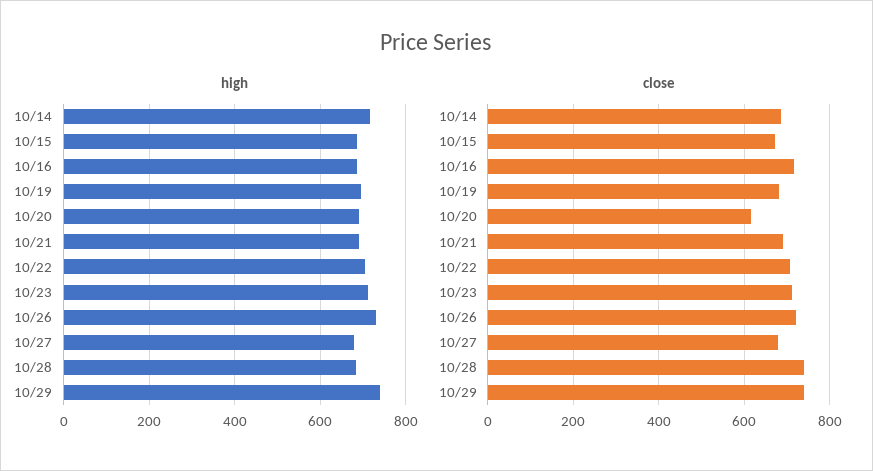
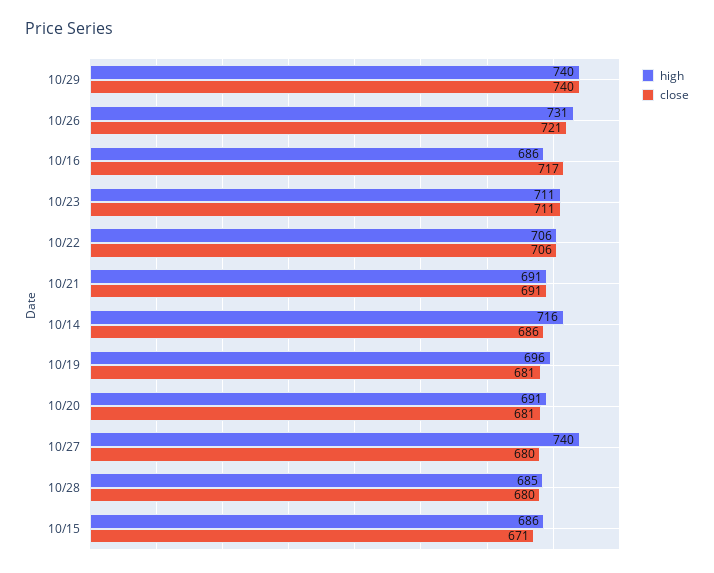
  {
    "high": {
      "10/14": 716,
      "10/15": 686,
      "10/16": 686,
      "10/19": 696,
      "10/20": 691,
      "10/21": 691,
      "10/22": 706,
      "10/23": 711,
      "10/26": 731,
-     "10/27": 680,
+     "10/27": 740,
      "10/28": 685,
      "10/29": 740
    },
    "close": {
      "10/14": 686,
      "10/15": 671,
      "10/16": 717,
      "10/19": 681,
-     "10/20": 620,
+     "10/20": 681,
      "10/21": 691,
      "10/22": 706,
      "10/23": 711,
      "10/26": 721,
      "10/27": 680,
-     "10/28": 740,
+     "10/28": 680,
      "10/29": 740
    }
  }

